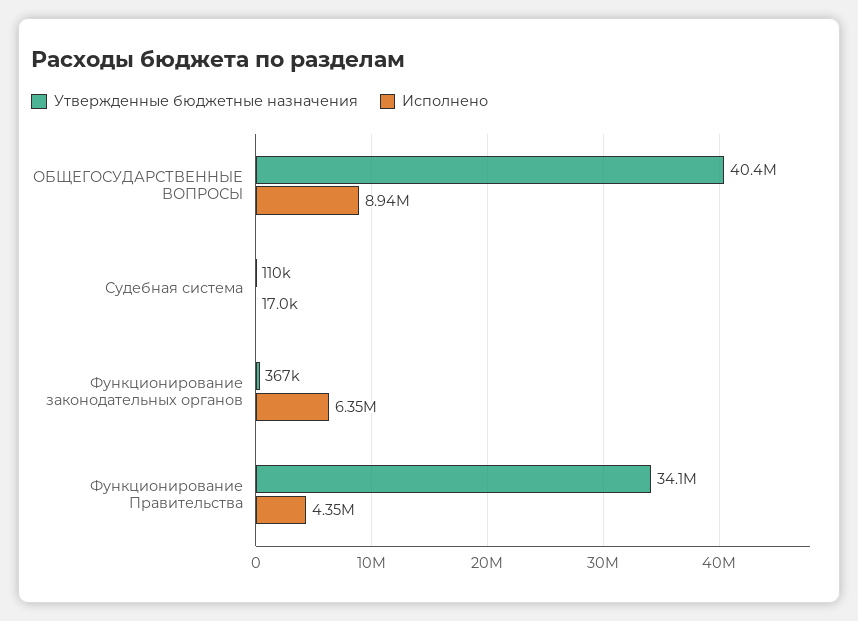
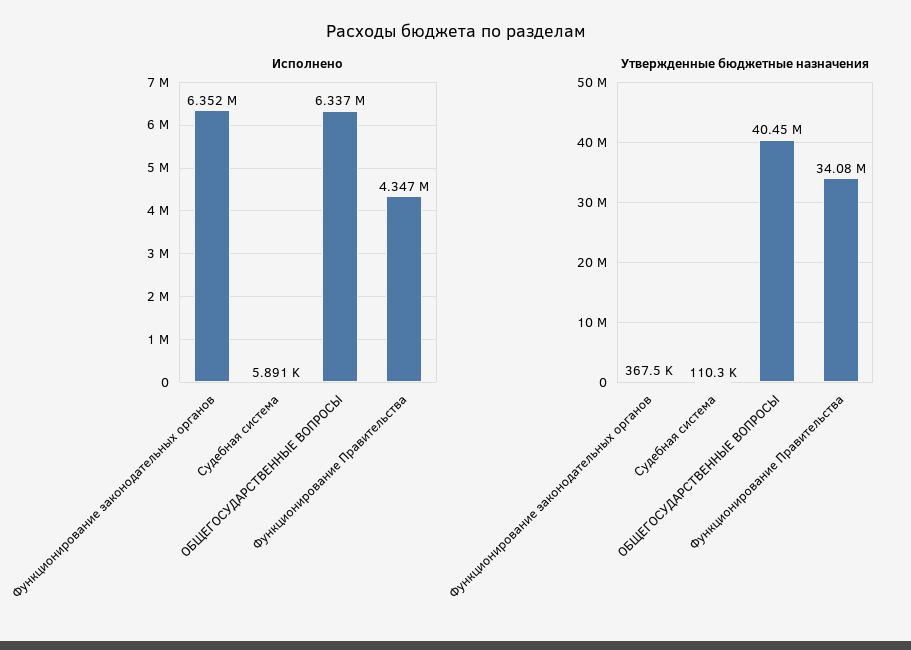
  {
    "Утвержденные бюджетные назначения": {
      "ОБЩЕГОСУДАРСТВЕННЫЕ ВОПРОСЫ": 40450000,
      "Судебная система": 110300,
      "Функционирование законодательных органов": 367500,
      "Функционирование Правительства": 34080000
    },
    "Исполнено": {
-     "ОБЩЕГОСУДАРСТВЕННЫЕ ВОПРОСЫ": 8940000,
+     "ОБЩЕГОСУДАРСТВЕННЫЕ ВОПРОСЫ": 6337000,
-     "Судебная система": 17000,
+     "Судебная система": 5891,
      "Функционирование законодательных органов": 6352000,
      "Функционирование Правительства": 4347000
    }
  }

